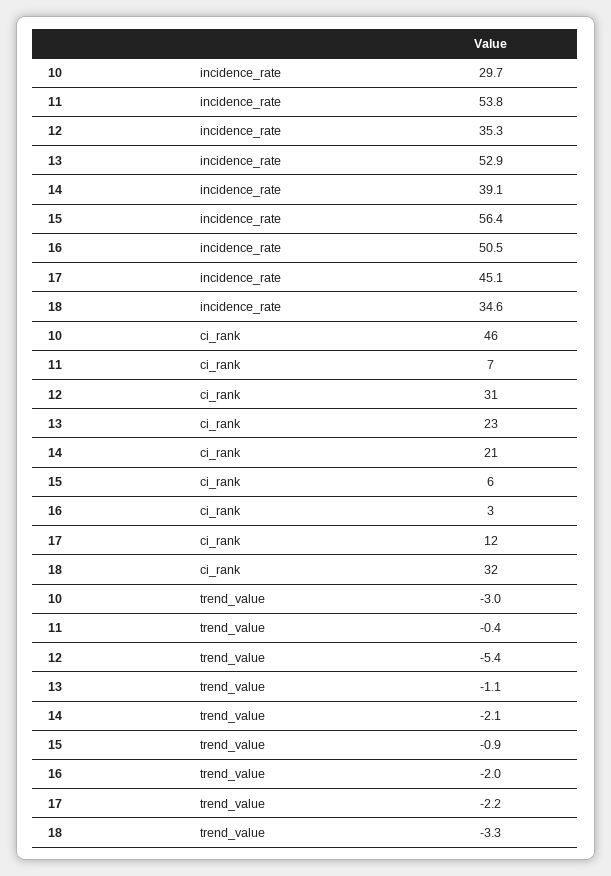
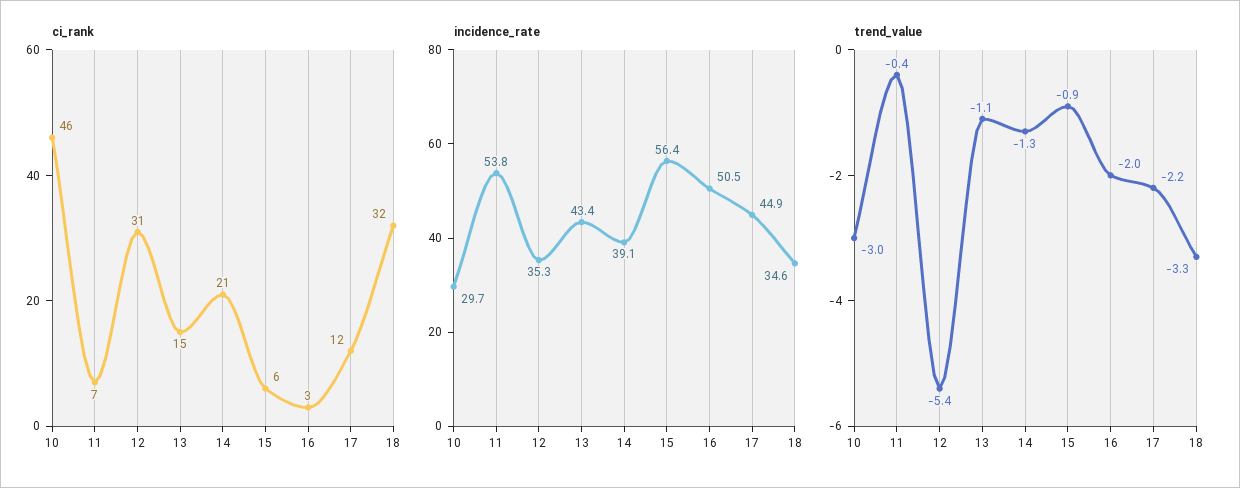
  {
    "incidence_rate": {
      "10": 29.7,
      "11": 53.8,
      "12": 35.3,
-     "13": 52.9,
+     "13": 43.4,
      "14": 39.1,
      "15": 56.4,
      "16": 50.5,
-     "17": 45.1,
+     "17": 44.9,
      "18": 34.6
    },
    "ci_rank": {
      "10": 46,
      "11": 7,
      "12": 31,
-     "13": 23,
+     "13": 15,
      "14": 21,
      "15": 6,
      "16": 3,
      "17": 12,
      "18": 32
    },
    "trend_value": {
      "10": -3,
      "11": -0.4,
      "12": -5.4,
      "13": -1.1,
-     "14": -2.1,
+     "14": -1.3,
      "15": -0.9,
      "16": -2,
      "17": -2.2,
      "18": -3.3
    }
  }

